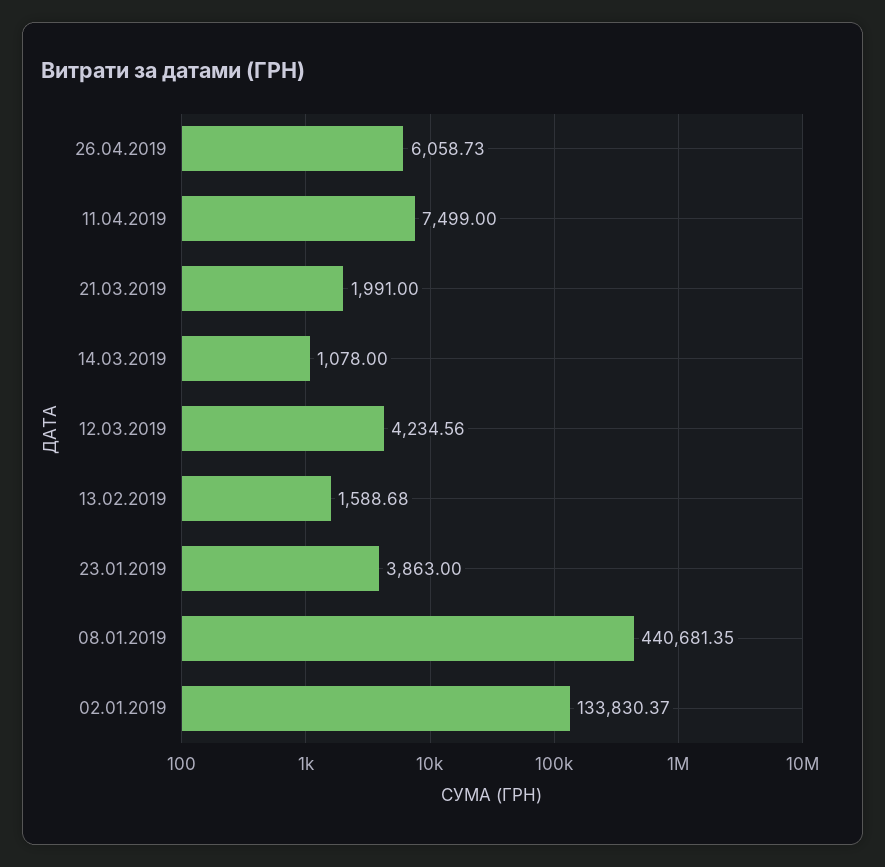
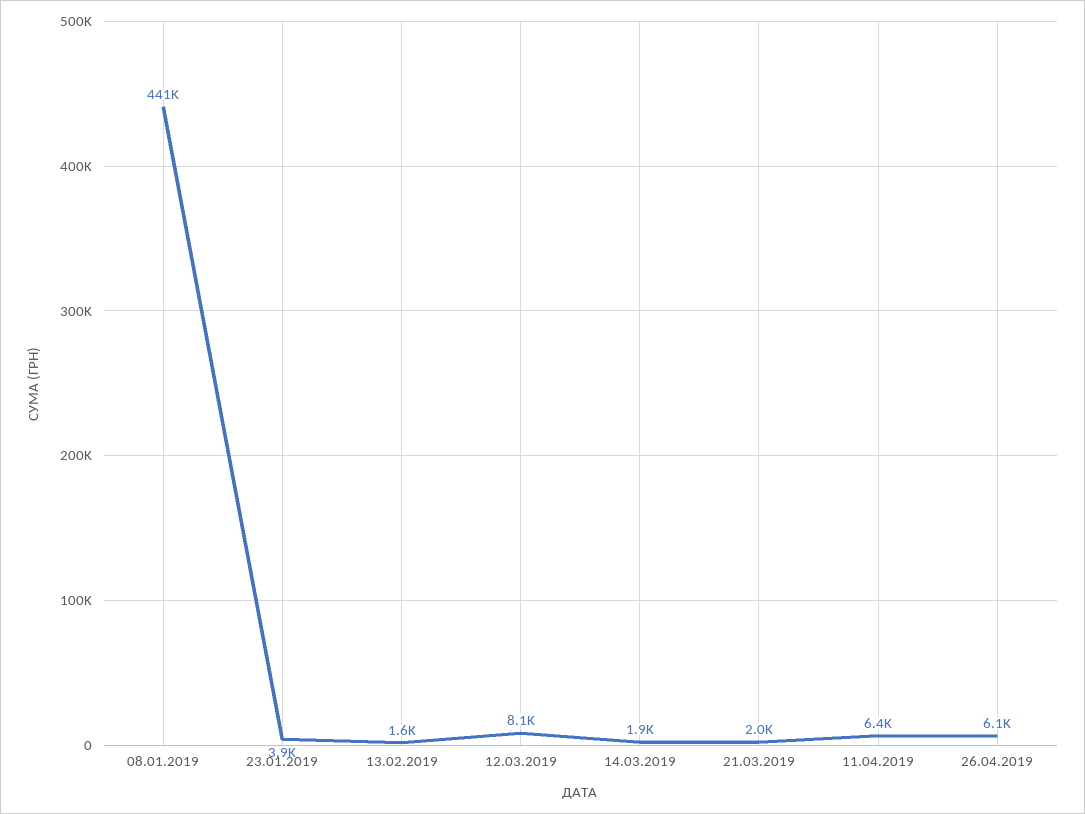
  {
    "26.04.2019": 6058.73,
-   "11.04.2019": 7499,
+   "11.04.2019": 6400,
    "21.03.2019": 1991,
-   "14.03.2019": 1078,
+   "14.03.2019": 1900,
-   "12.03.2019": 4234.56,
+   "12.03.2019": 8100,
    "13.02.2019": 1588.68,
    "23.01.2019": 3863,
-   "08.01.2019": 440681.35,
+   "08.01.2019": 440681.35
-   "02.01.2019": 133830.37
  }

